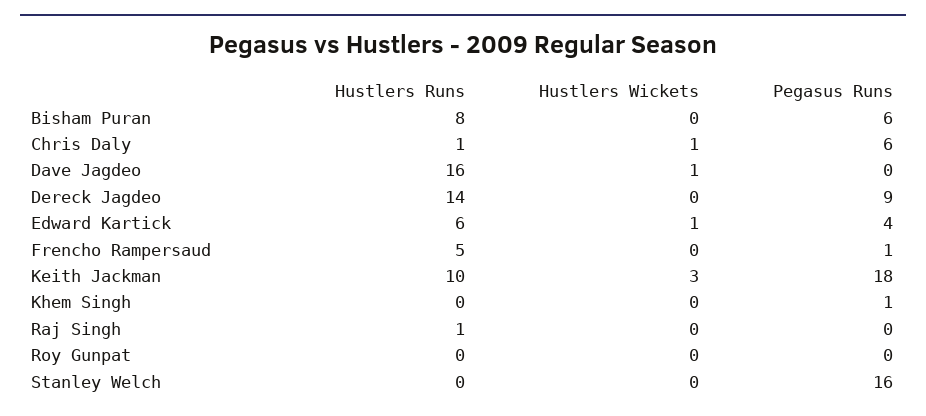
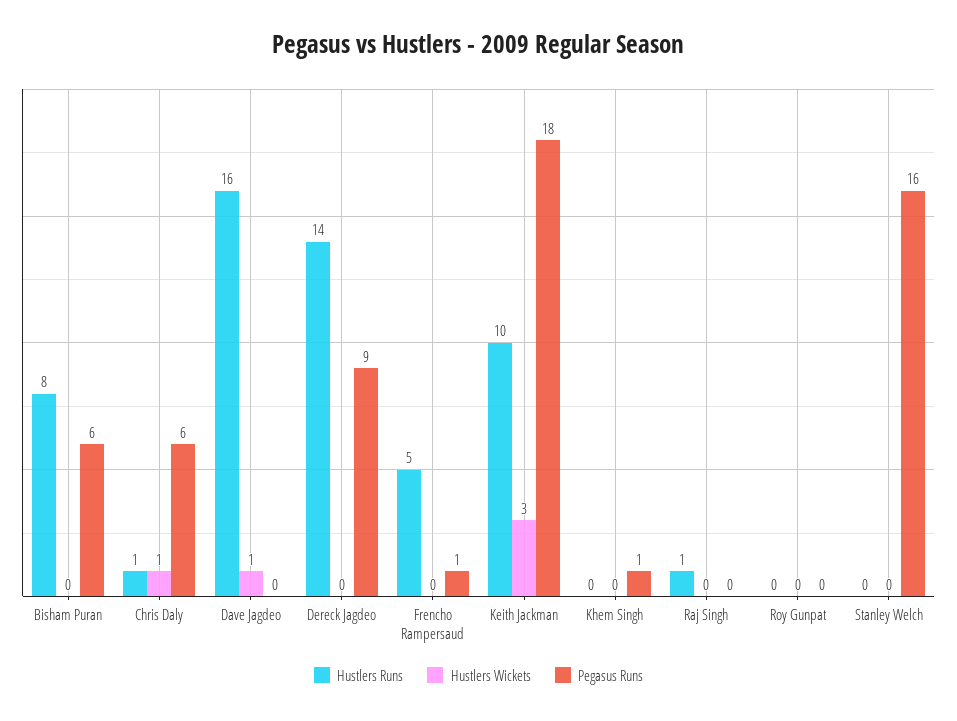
  {
    "Hustlers Runs": {
      "Bisham Puran": 8,
      "Chris Daly": 1,
      "Dave Jagdeo": 16,
      "Dereck Jagdeo": 14,
-     "Edward Kartick": 6,
      "Frencho Rampersaud": 5,
      "Keith Jackman": 10,
      "Khem Singh": 0,
      "Raj Singh": 1,
      "Roy Gunpat": 0,
      "Stanley Welch": 0
    },
    "Hustlers Wickets": {
      "Bisham Puran": 0,
      "Chris Daly": 1,
      "Dave Jagdeo": 1,
      "Dereck Jagdeo": 0,
-     "Edward Kartick": 1,
      "Frencho Rampersaud": 0,
      "Keith Jackman": 3,
      "Khem Singh": 0,
      "Raj Singh": 0,
      "Roy Gunpat": 0,
      "Stanley Welch": 0
    },
    "Pegasus Runs": {
      "Bisham Puran": 6,
      "Chris Daly": 6,
      "Dave Jagdeo": 0,
      "Dereck Jagdeo": 9,
-     "Edward Kartick": 4,
      "Frencho Rampersaud": 1,
      "Keith Jackman": 18,
      "Khem Singh": 1,
      "Raj Singh": 0,
      "Roy Gunpat": 0,
      "Stanley Welch": 16
    }
  }

